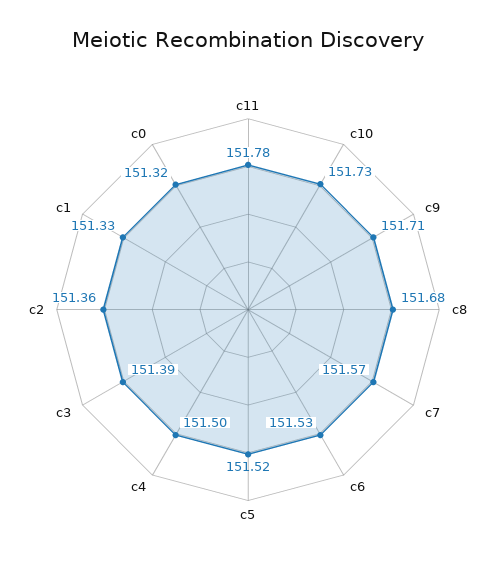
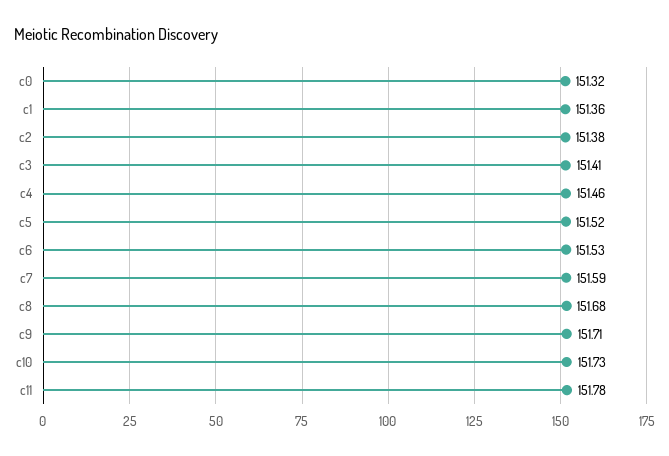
  {
    "c11": 151.78,
    "c10": 151.73,
    "c9": 151.71,
    "c8": 151.68,
-   "c7": 151.57,
+   "c7": 151.59,
    "c6": 151.53,
    "c5": 151.52,
-   "c4": 151.5,
+   "c4": 151.46,
-   "c3": 151.39,
+   "c3": 151.41,
-   "c2": 151.36,
+   "c2": 151.38,
-   "c1": 151.33,
+   "c1": 151.36,
    "c0": 151.32
  }

